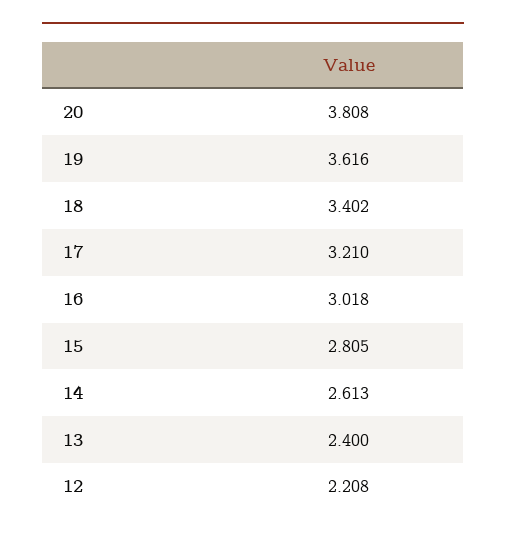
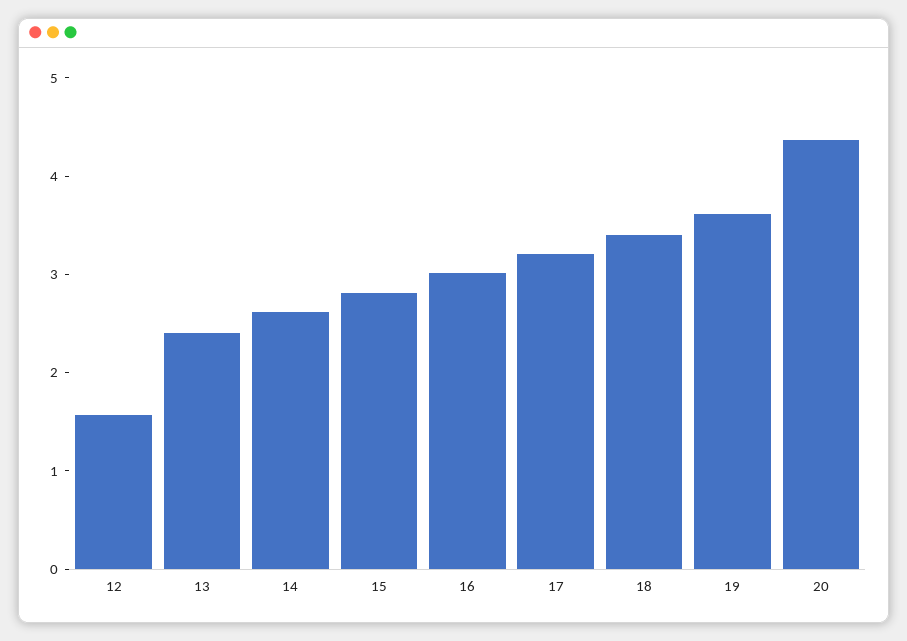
  {
-   "20": 3.808,
+   "20": 4.4,
    "19": 3.616,
    "18": 3.402,
    "17": 3.21,
    "16": 3.018,
    "15": 2.805,
    "14": 2.613,
    "13": 2.4,
-   "12": 2.208
+   "12": 1.6
  }

